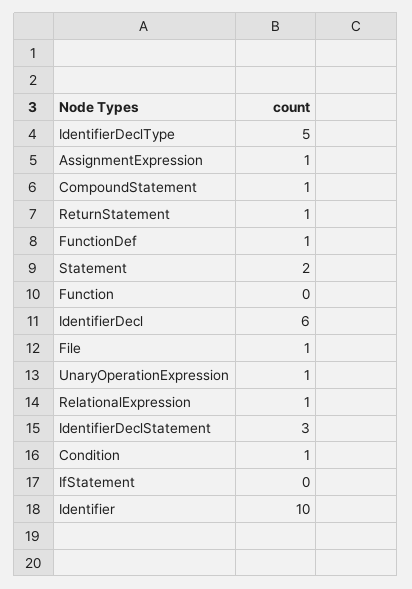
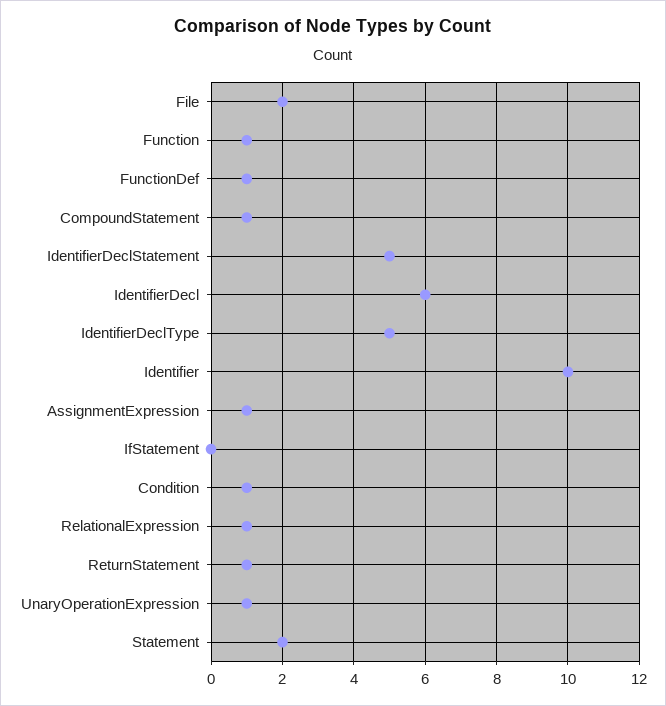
  {
    "IdentifierDeclType": 5,
    "AssignmentExpression": 1,
    "CompoundStatement": 1,
    "ReturnStatement": 1,
    "FunctionDef": 1,
    "Statement": 2,
-   "Function": 0,
+   "Function": 1,
    "IdentifierDecl": 6,
-   "File": 1,
+   "File": 2,
    "UnaryOperationExpression": 1,
    "RelationalExpression": 1,
-   "IdentifierDeclStatement": 3,
+   "IdentifierDeclStatement": 5,
    "Condition": 1,
    "IfStatement": 0,
    "Identifier": 10
  }

